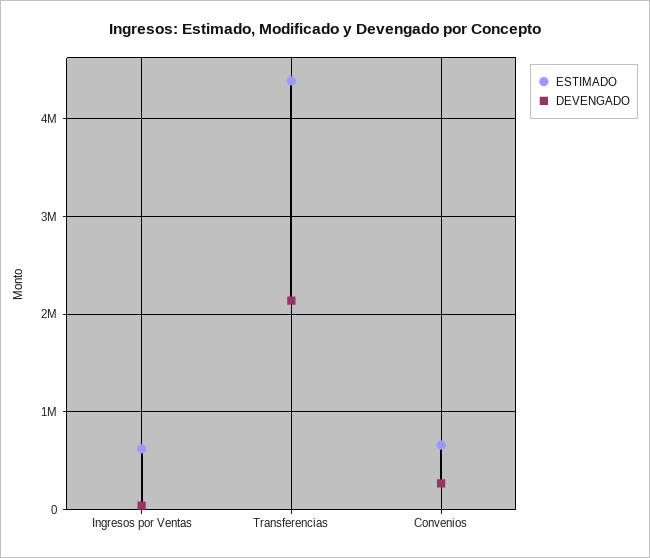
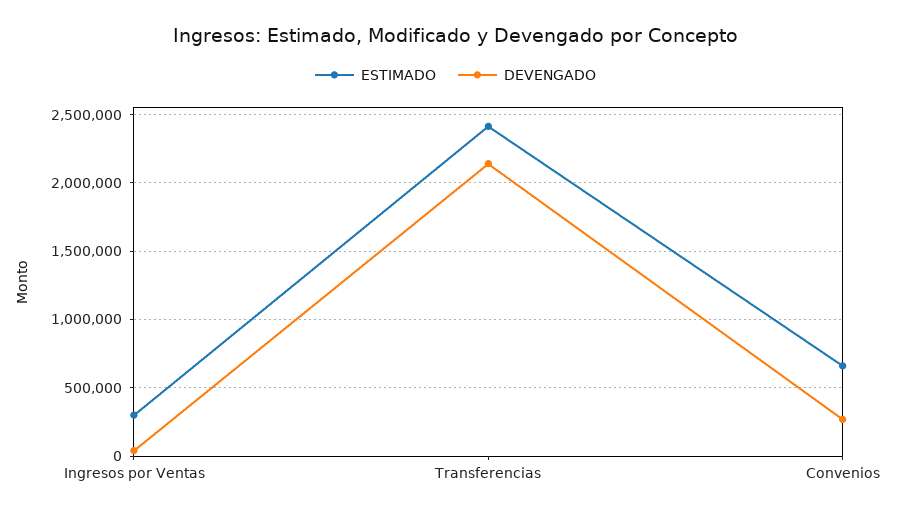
  {
    "ESTIMADO": {
-     "Ingresos por Ventas": 600000,
+     "Ingresos por Ventas": 300000,
-     "Transferencias": 4400000,
+     "Transferencias": 2400000,
      "Convenios": 650000
    },
    "DEVENGADO": {
      "Ingresos por Ventas": 50000,
      "Transferencias": 2150000,
      "Convenios": 250000
    }
  }

